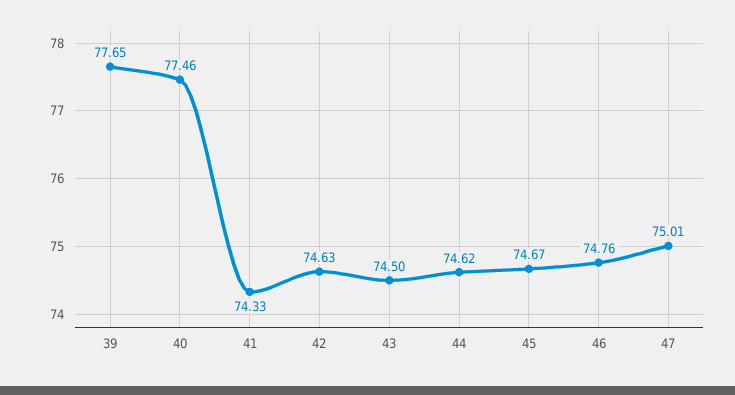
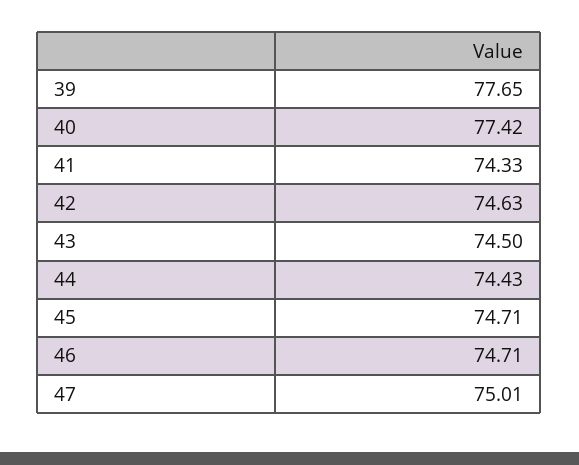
  {
    "39": 77.65,
-   "40": 77.46,
+   "40": 77.42,
    "41": 74.33,
    "42": 74.63,
    "43": 74.5,
-   "44": 74.62,
+   "44": 74.43,
-   "45": 74.67,
+   "45": 74.71,
-   "46": 74.76,
+   "46": 74.71,
    "47": 75.01
  }

